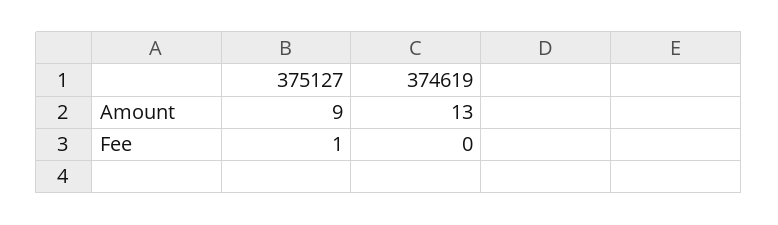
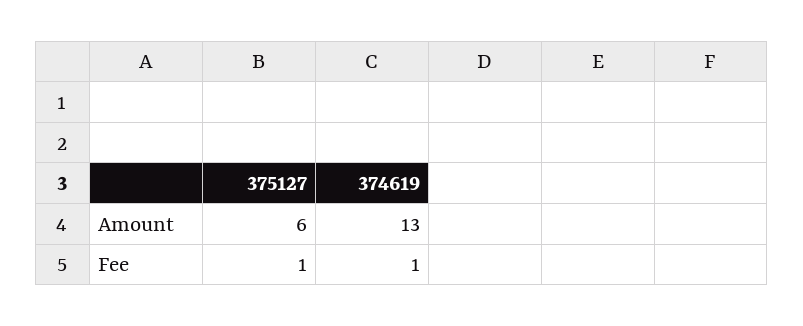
  {
    "375127": {
-     "Amount": 9,
+     "Amount": 6,
      "Fee": 1
    },
    "374619": {
      "Amount": 13,
-     "Fee": 0
+     "Fee": 1
    }
  }

